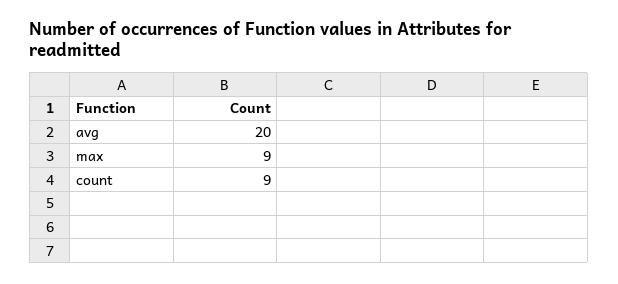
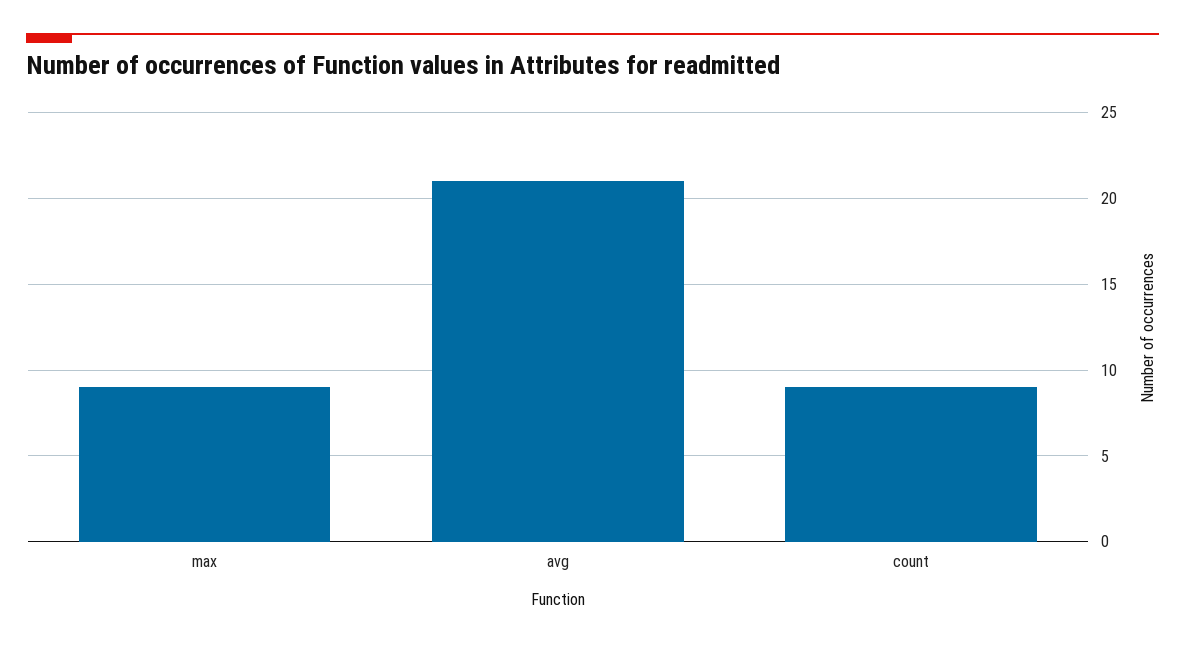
  {
-   "avg": 20,
+   "avg": 21,
    "max": 9,
    "count": 9
  }

